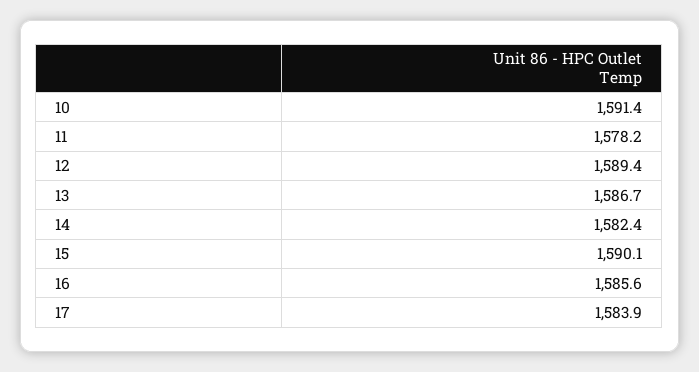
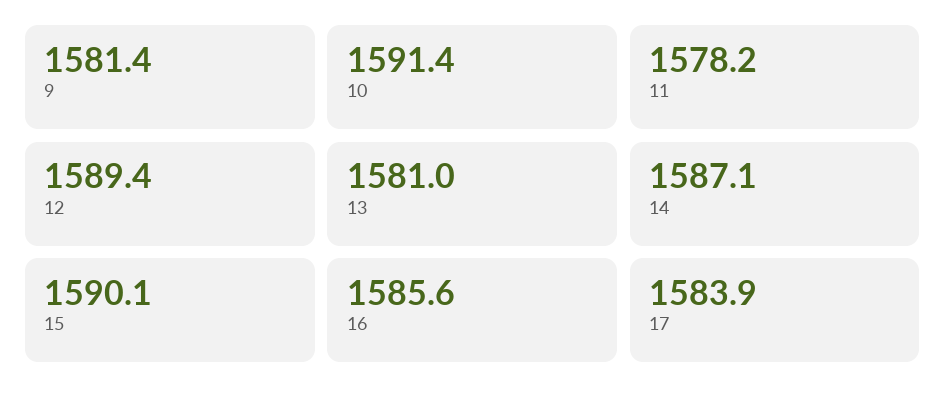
  {
    "10": 1591.4,
    "11": 1578.2,
    "12": 1589.4,
-   "13": 1586.7,
+   "13": 1581,
-   "14": 1582.4,
+   "14": 1587.1,
    "15": 1590.1,
    "16": 1585.6,
-   "17": 1583.9
+   "17": 1583.9,
+   "9": 1581.4
  }

